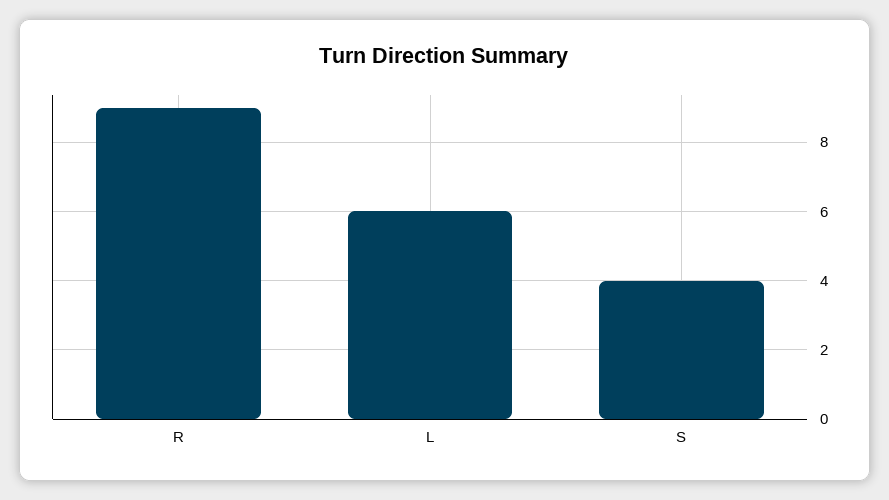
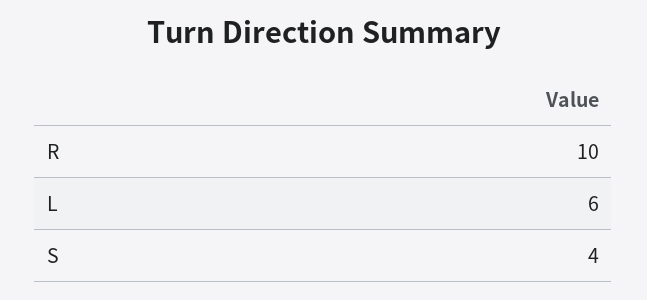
  {
-   "R": 9,
+   "R": 10,
    "L": 6,
    "S": 4
  }

